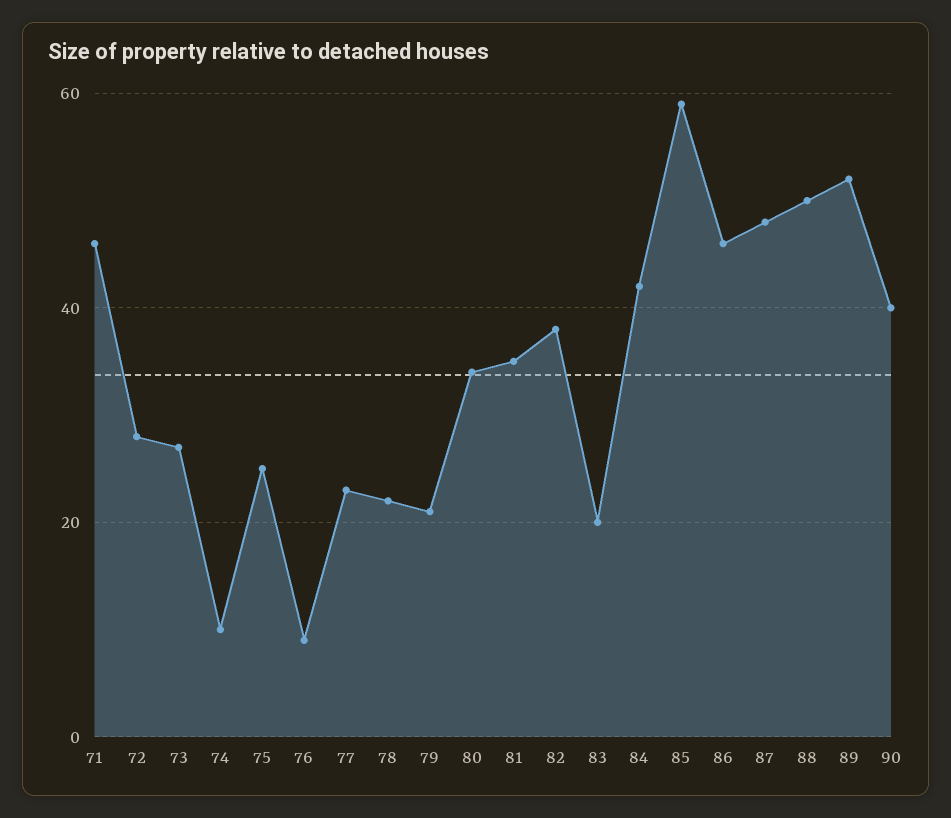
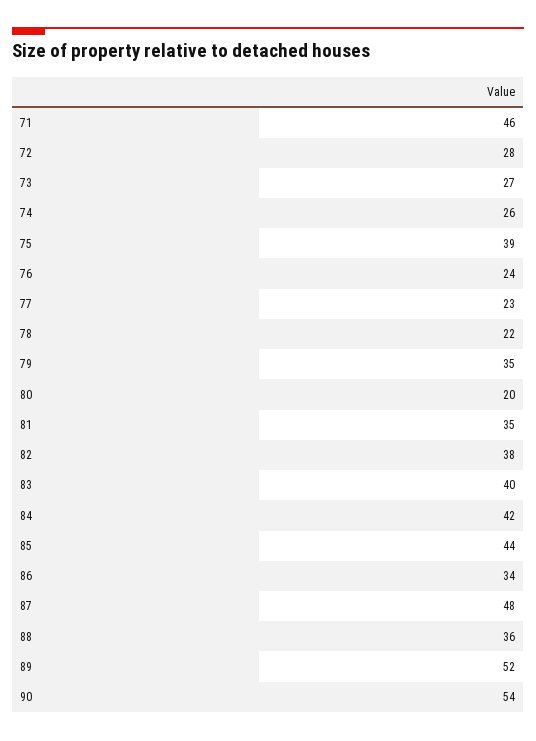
  {
    "71": 46,
    "72": 28,
    "73": 27,
-   "74": 10,
+   "74": 26,
-   "75": 25,
+   "75": 39,
-   "76": 10,
+   "76": 24,
    "77": 23,
    "78": 22,
-   "79": 20,
+   "79": 35,
-   "80": 35,
+   "80": 20,
    "81": 35,
    "82": 38,
-   "83": 20,
+   "83": 40,
    "84": 42,
-   "85": 60,
+   "85": 44,
-   "86": 45,
+   "86": 34,
    "87": 48,
-   "88": 50,
+   "88": 36,
    "89": 52,
-   "90": 40
+   "90": 54
  }

